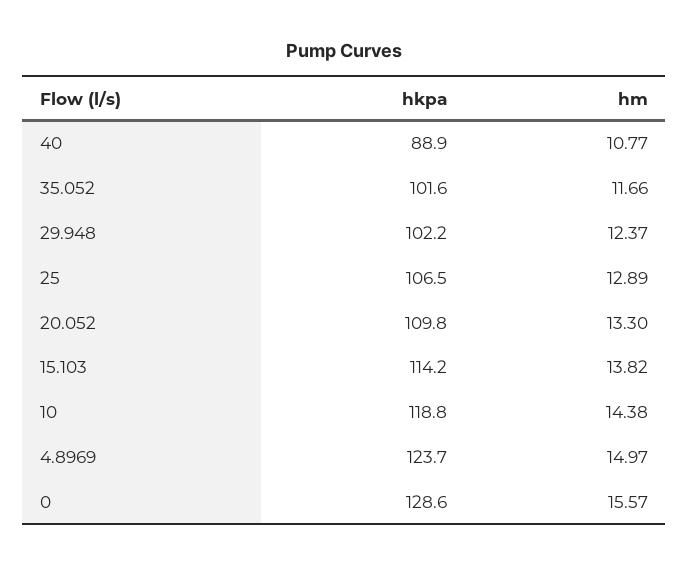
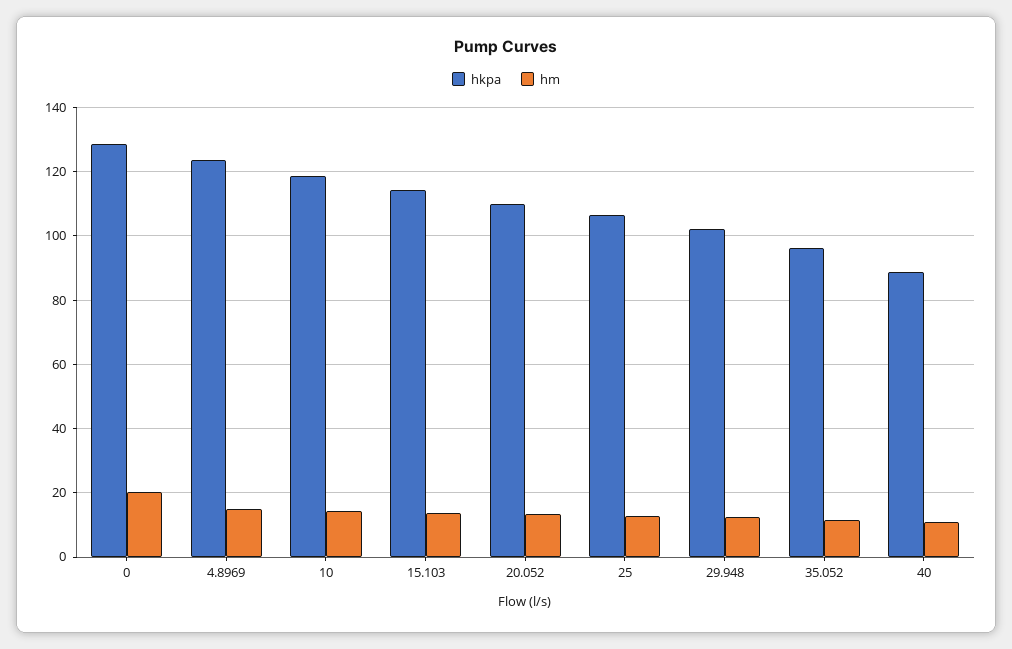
  {
    "hkpa": {
      "40": 88.9,
-     "35.052": 101.6,
+     "35.052": 96,
      "29.948": 102.2,
      "25": 106.5,
      "20.052": 109.8,
      "15.103": 114.2,
      "10": 118.8,
      "4.8969": 123.7,
      "0": 128.6
    },
    "hm": {
      "40": 10.77,
      "35.052": 11.66,
      "29.948": 12.37,
      "25": 12.89,
      "20.052": 13.3,
      "15.103": 13.82,
      "10": 14.38,
      "4.8969": 14.97,
-     "0": 15.57
+     "0": 20
    }
  }

